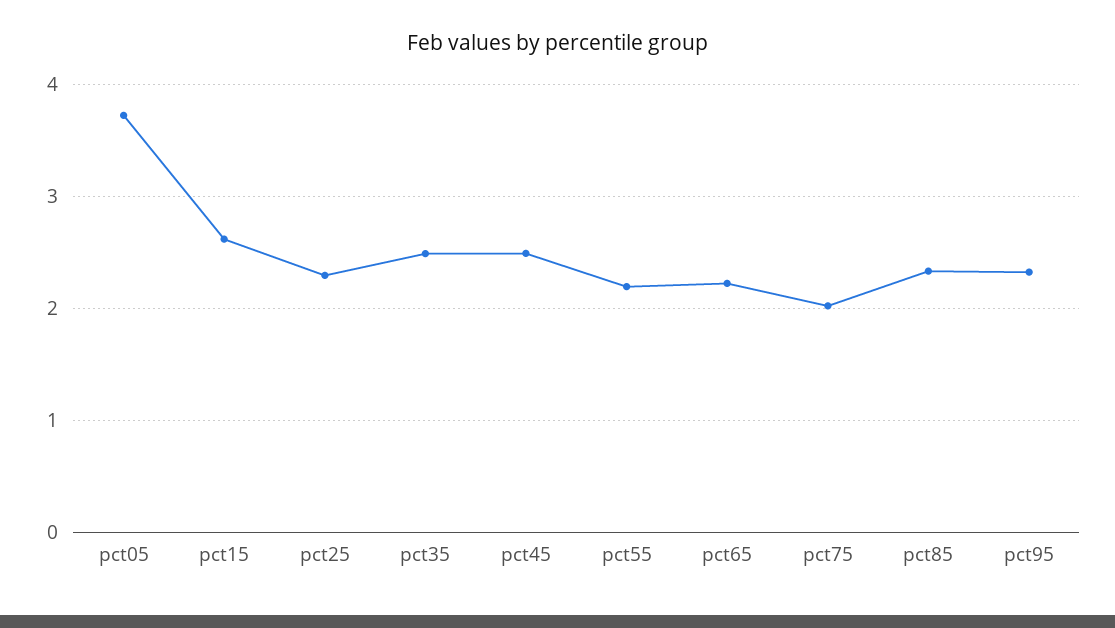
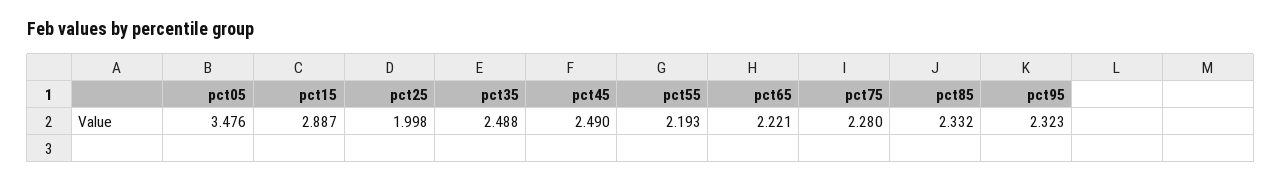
  {
-   "pct05": 3.7,
+   "pct05": 3.476,
-   "pct15": 2.6,
+   "pct15": 2.887,
-   "pct25": 2.3,
+   "pct25": 1.998,
    "pct35": 2.488,
    "pct45": 2.49,
    "pct55": 2.193,
    "pct65": 2.221,
-   "pct75": 2,
+   "pct75": 2.28,
    "pct85": 2.332,
    "pct95": 2.323
  }

